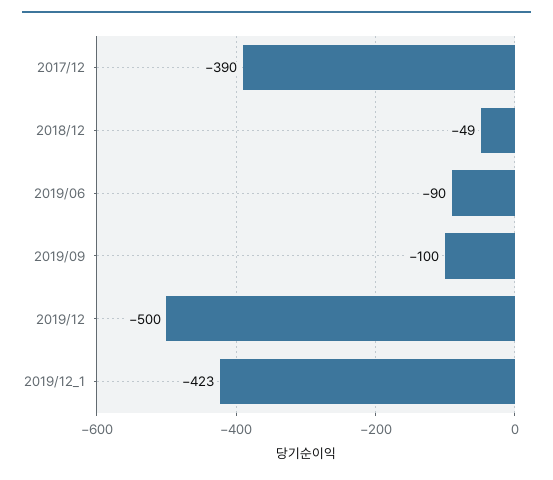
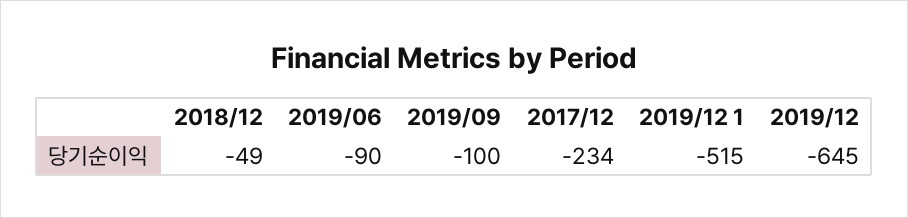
  {
-   "2017/12": -390,
+   "2017/12": -234,
    "2018/12": -49,
    "2019/06": -90,
    "2019/09": -100,
-   "2019/12": -500,
+   "2019/12": -645,
-   "2019/12_1": -423
+   "2019/12_1": -515
  }

